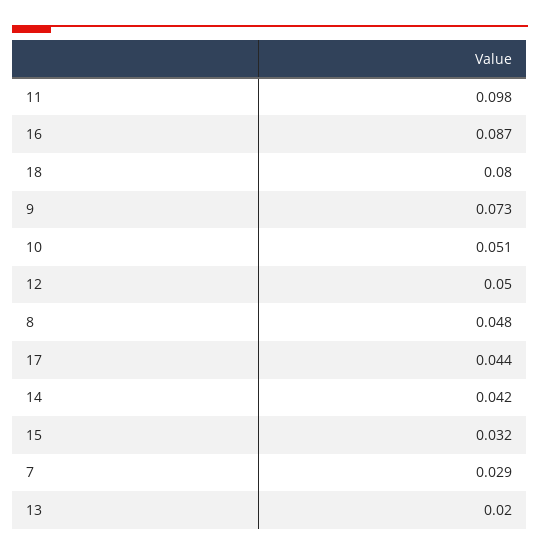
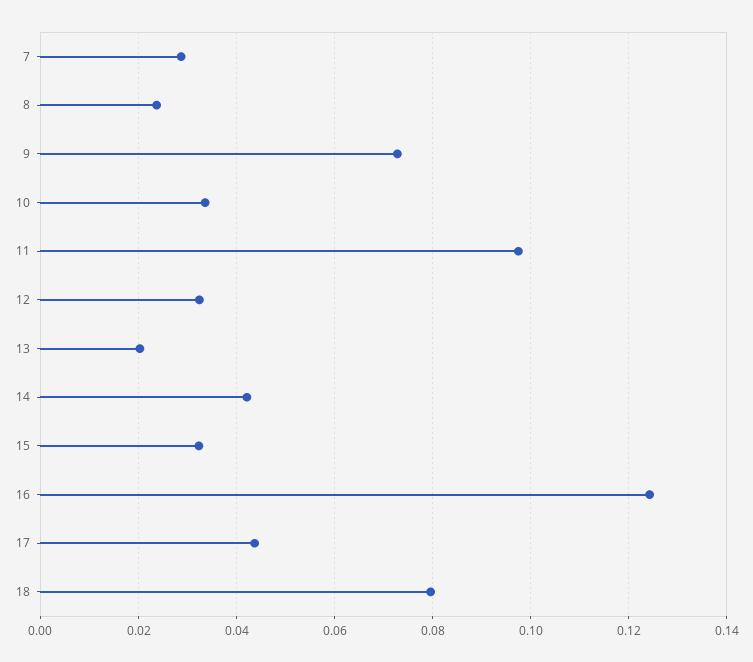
  {
    "11": 0.098,
-   "16": 0.087,
+   "16": 0.124,
    "18": 0.08,
    "9": 0.073,
-   "10": 0.051,
+   "10": 0.034,
-   "12": 0.05,
+   "12": 0.032,
-   "8": 0.048,
+   "8": 0.024,
    "17": 0.044,
    "14": 0.042,
    "15": 0.032,
    "7": 0.029,
    "13": 0.02
  }

